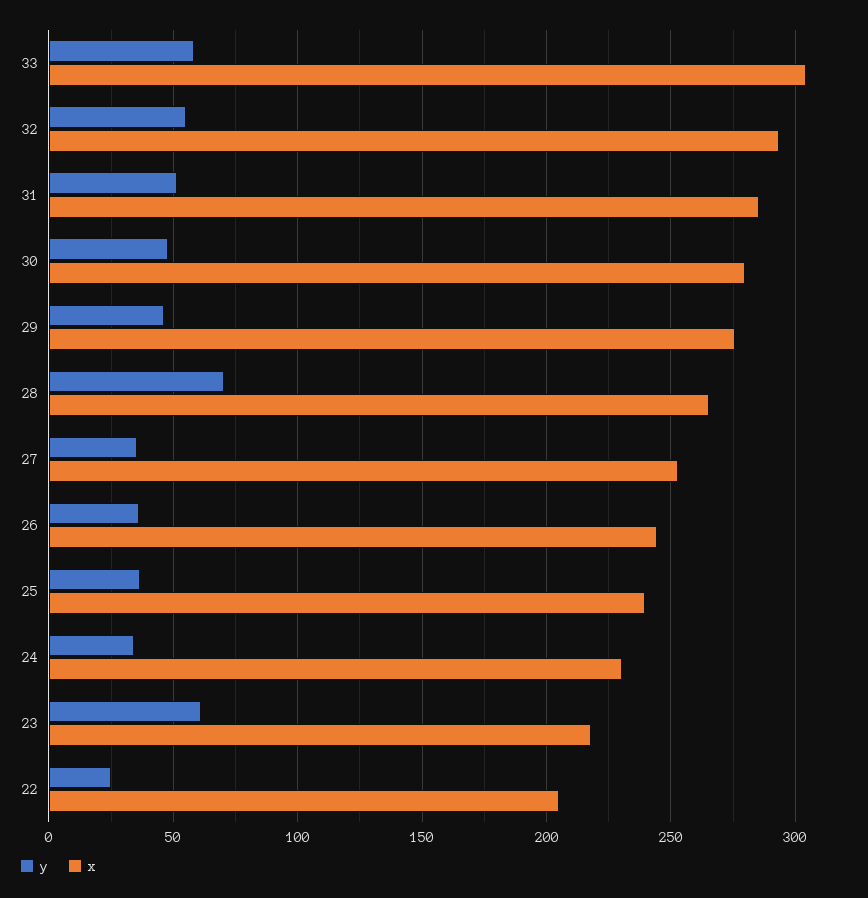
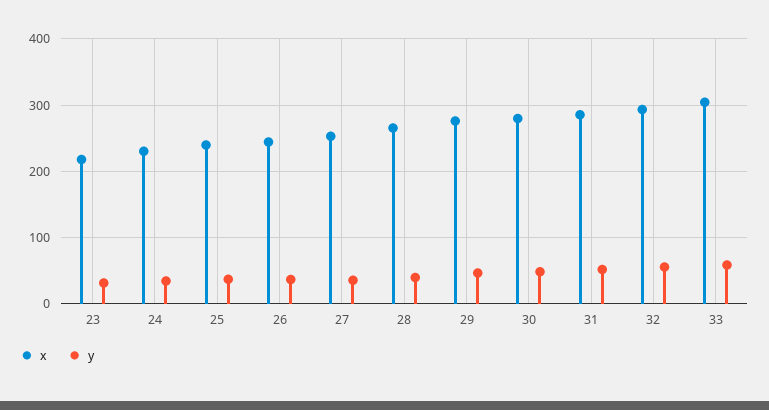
  {
    "y": {
      "33": 60,
      "32": 55,
      "31": 50,
      "30": 50,
      "29": 45,
-     "28": 70,
+     "28": 40,
      "27": 35,
      "26": 35,
      "25": 35,
      "24": 35,
-     "23": 60,
+     "23": 30
-     "22": 25
    },
    "x": {
      "33": 305,
      "32": 295,
      "31": 285,
      "30": 280,
      "29": 275,
      "28": 265,
      "27": 255,
      "26": 245,
      "25": 240,
      "24": 230,
-     "23": 220,
+     "23": 220
-     "22": 205
    }
  }

